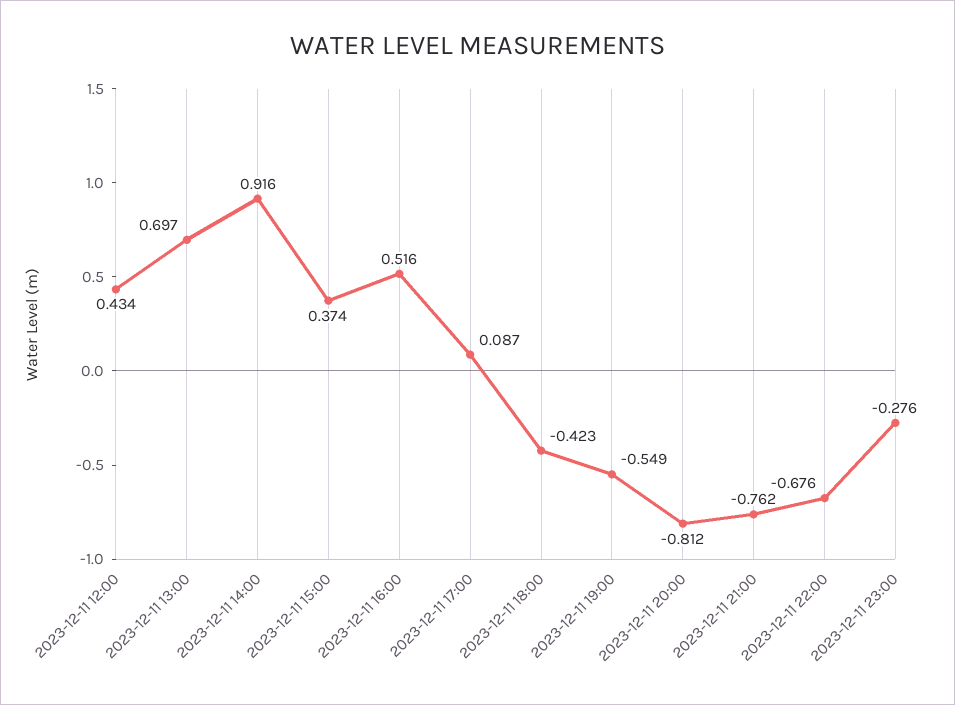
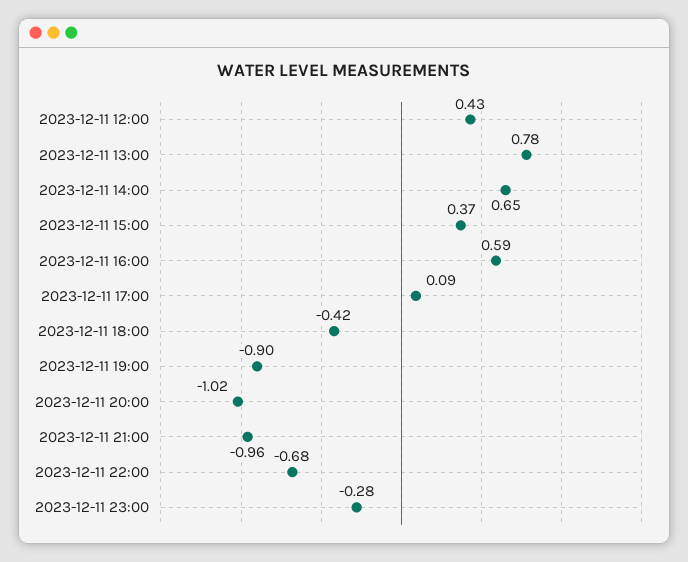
  {
    "2023-12-11 12:00": 0.434,
-   "2023-12-11 13:00": 0.697,
+   "2023-12-11 13:00": 0.78,
-   "2023-12-11 14:00": 0.916,
+   "2023-12-11 14:00": 0.65,
    "2023-12-11 15:00": 0.374,
-   "2023-12-11 16:00": 0.516,
+   "2023-12-11 16:00": 0.59,
    "2023-12-11 17:00": 0.087,
    "2023-12-11 18:00": -0.423,
-   "2023-12-11 19:00": -0.549,
+   "2023-12-11 19:00": -0.9,
-   "2023-12-11 20:00": -0.812,
+   "2023-12-11 20:00": -1.02,
-   "2023-12-11 21:00": -0.762,
+   "2023-12-11 21:00": -0.96,
    "2023-12-11 22:00": -0.676,
    "2023-12-11 23:00": -0.276
  }

